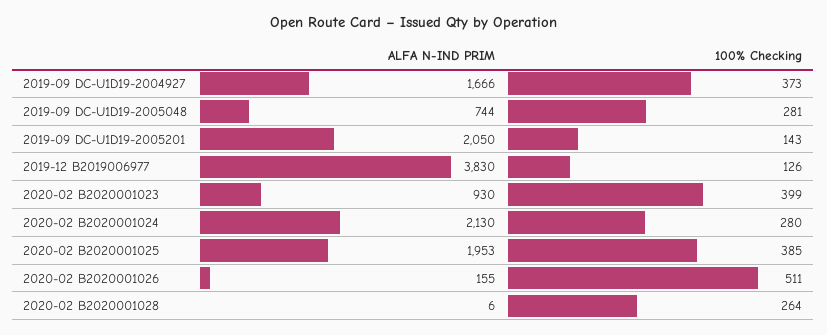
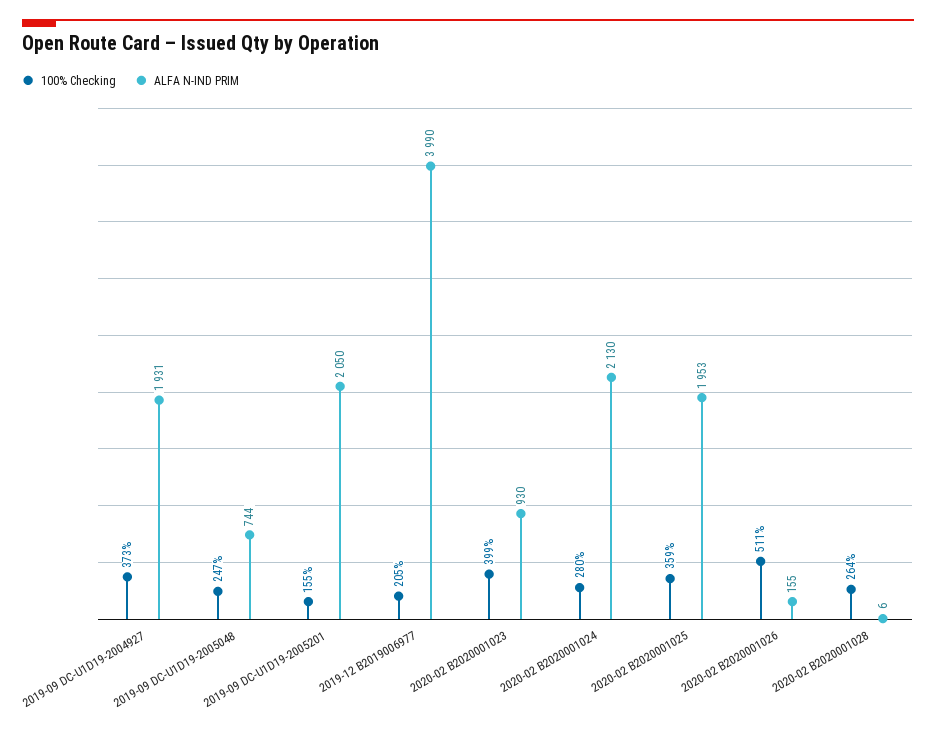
  {
    "ALFA N-IND PRIM": {
-     "2019-09 DC-U1D19-2004927": 1666,
+     "2019-09 DC-U1D19-2004927": 1931,
      "2019-09 DC-U1D19-2005048": 744,
      "2019-09 DC-U1D19-2005201": 2050,
-     "2019-12 B2019006977": 3830,
+     "2019-12 B2019006977": 3990,
      "2020-02 B2020001023": 930,
      "2020-02 B2020001024": 2130,
      "2020-02 B2020001025": 1953,
      "2020-02 B2020001026": 155,
      "2020-02 B2020001028": 6
    },
    "100% Checking": {
      "2019-09 DC-U1D19-2004927": 373,
-     "2019-09 DC-U1D19-2005048": 281,
+     "2019-09 DC-U1D19-2005048": 247,
-     "2019-09 DC-U1D19-2005201": 143,
+     "2019-09 DC-U1D19-2005201": 155,
-     "2019-12 B2019006977": 126,
+     "2019-12 B2019006977": 205,
      "2020-02 B2020001023": 399,
      "2020-02 B2020001024": 280,
-     "2020-02 B2020001025": 385,
+     "2020-02 B2020001025": 359,
      "2020-02 B2020001026": 511,
      "2020-02 B2020001028": 264
    }
  }

